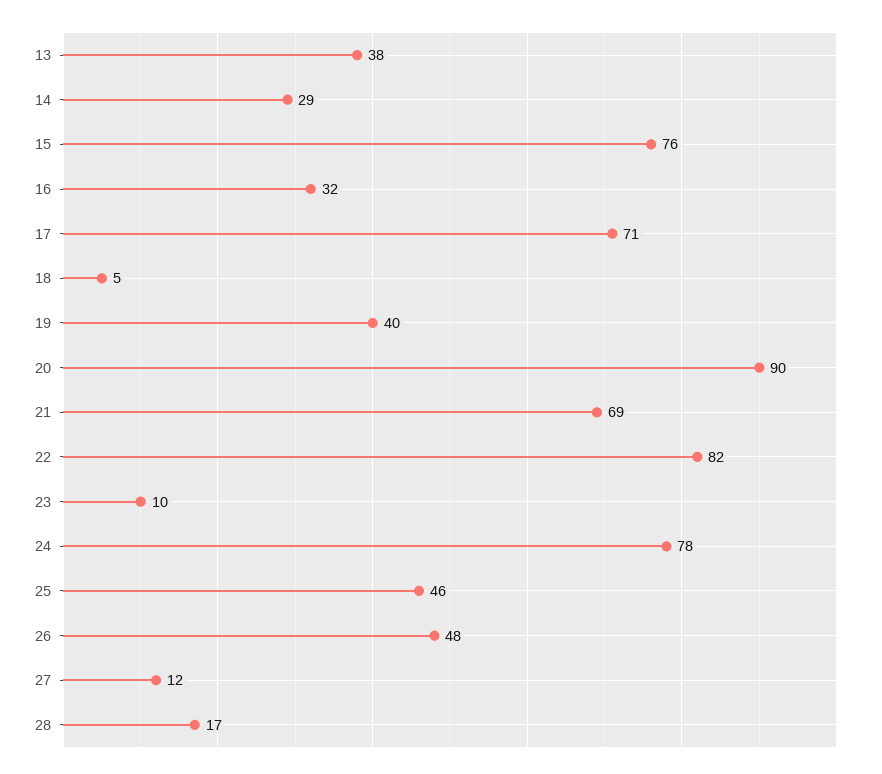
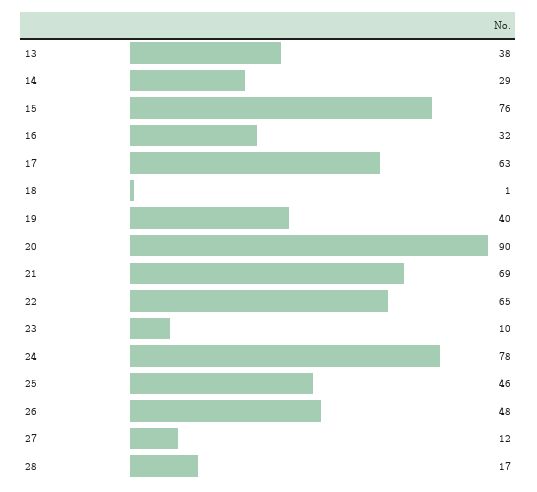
  {
    "13": 38,
    "14": 29,
    "15": 76,
    "16": 32,
-   "17": 71,
+   "17": 63,
-   "18": 5,
+   "18": 1,
    "19": 40,
    "20": 90,
    "21": 69,
-   "22": 82,
+   "22": 65,
    "23": 10,
    "24": 78,
    "25": 46,
    "26": 48,
    "27": 12,
    "28": 17
  }

